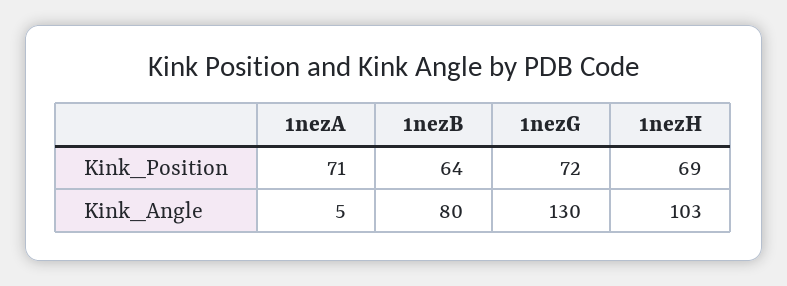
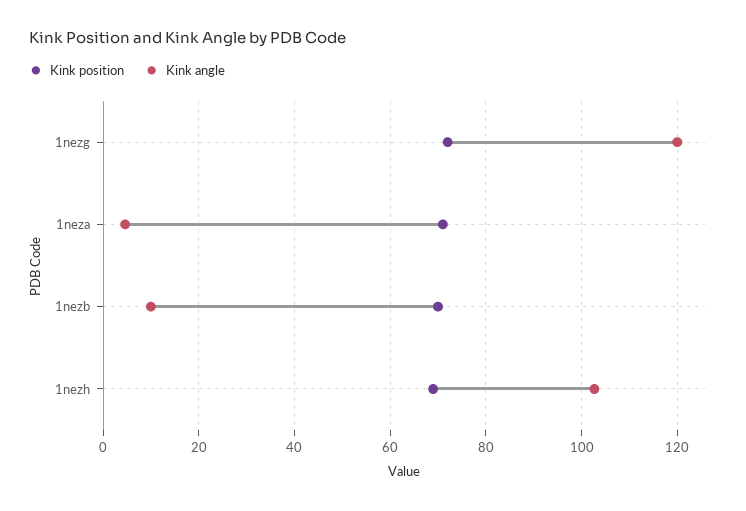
  {
    "Kink_Position": {
      "1nezA": 71,
-     "1nezB": 64,
+     "1nezB": 70,
      "1nezG": 72,
      "1nezH": 69
    },
    "Kink_Angle": {
      "1nezA": 5,
-     "1nezB": 80,
+     "1nezB": 10,
-     "1nezG": 130,
+     "1nezG": 120,
      "1nezH": 103
    }
  }

